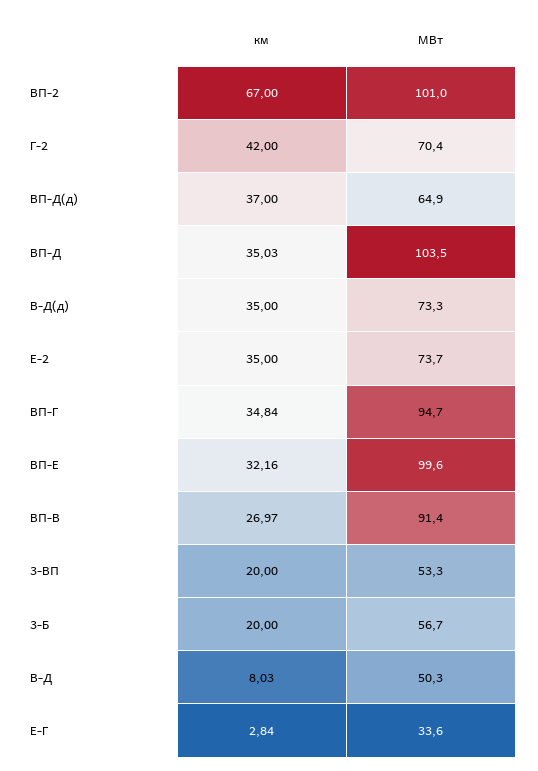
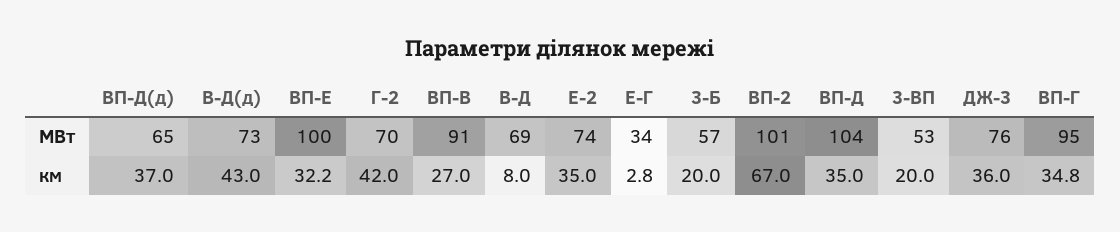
  {
    "км": {
      "ВП-2": 67,
      "Г-2": 42,
      "ВП-Д(д)": 37,
      "ВП-Д": 35.03,
-     "В-Д(д)": 35,
+     "В-Д(д)": 43,
      "Е-2": 35,
      "ВП-Г": 34.84,
      "ВП-Е": 32.16,
      "ВП-В": 26.97,
      "3-ВП": 20,
      "3-Б": 20,
      "В-Д": 8.03,
-     "Е-Г": 2.84
+     "Е-Г": 2.84,
+     "ДЖ-3": 36
    },
    "МВт": {
      "ВП-2": 101,
      "Г-2": 70.4,
      "ВП-Д(д)": 64.9,
      "ВП-Д": 103.5,
      "В-Д(д)": 73.3,
      "Е-2": 73.7,
      "ВП-Г": 94.7,
      "ВП-Е": 99.6,
      "ВП-В": 91.4,
      "3-ВП": 53.3,
      "3-Б": 56.7,
-     "В-Д": 50.3,
+     "В-Д": 69,
-     "Е-Г": 33.6
+     "Е-Г": 33.6,
+     "ДЖ-3": 76
    }
  }

